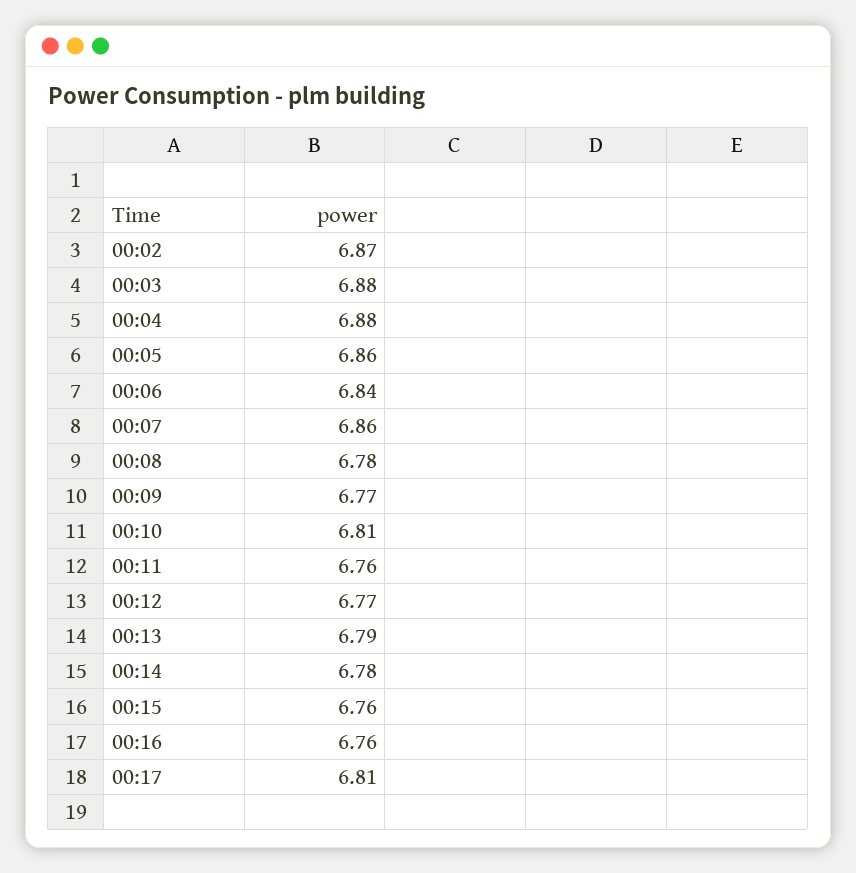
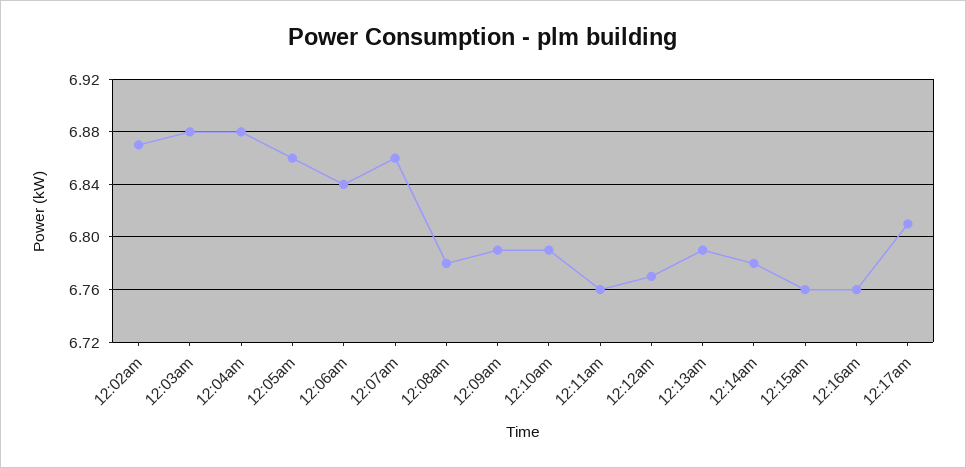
  {
    "00:02": 6.87,
    "00:03": 6.88,
    "00:04": 6.88,
    "00:05": 6.86,
    "00:06": 6.84,
    "00:07": 6.86,
    "00:08": 6.78,
-   "00:09": 6.77,
+   "00:09": 6.79,
-   "00:10": 6.81,
+   "00:10": 6.79,
    "00:11": 6.76,
    "00:12": 6.77,
    "00:13": 6.79,
    "00:14": 6.78,
    "00:15": 6.76,
    "00:16": 6.76,
    "00:17": 6.81
  }

